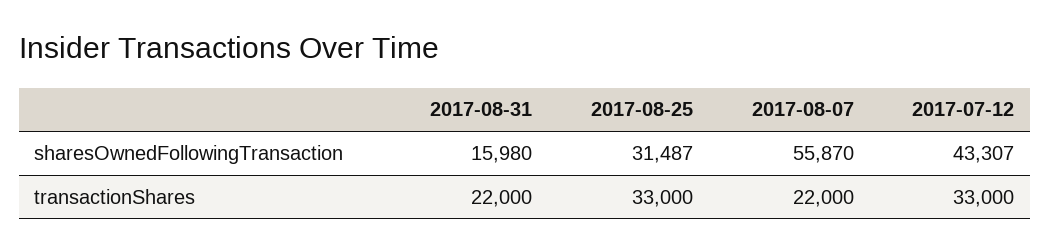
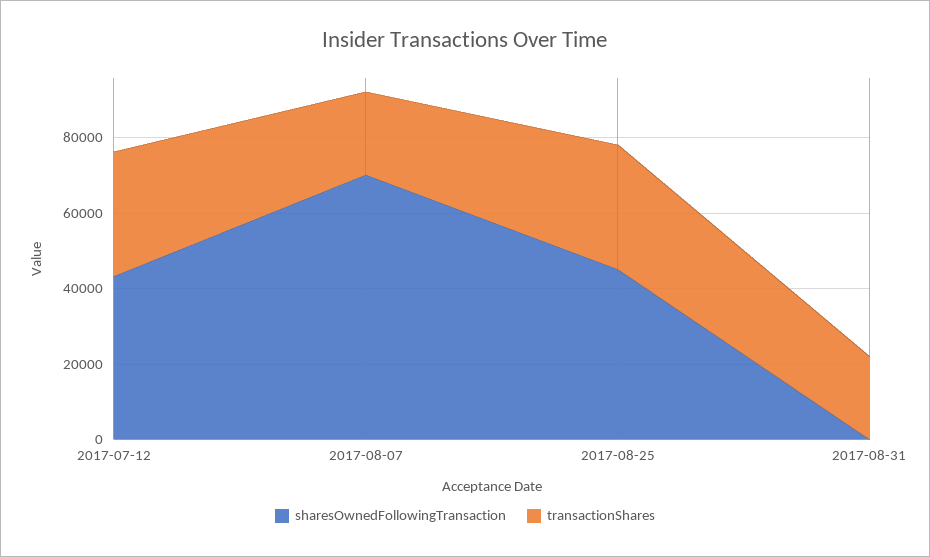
  {
    "sharesOwnedFollowingTransaction": {
-     "2017-08-31": 15980,
+     "2017-08-31": 0,
-     "2017-08-25": 31487,
+     "2017-08-25": 45000,
-     "2017-08-07": 55870,
+     "2017-08-07": 70000,
      "2017-07-12": 43307
    },
    "transactionShares": {
      "2017-08-31": 22000,
      "2017-08-25": 33000,
      "2017-08-07": 22000,
      "2017-07-12": 33000
    }
  }

